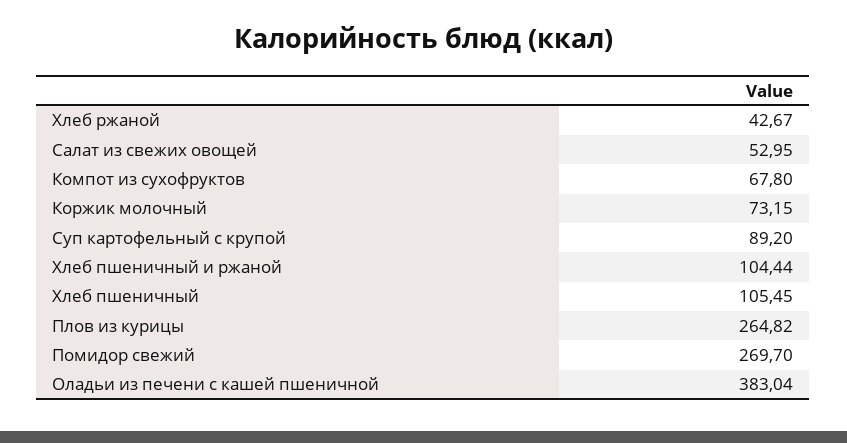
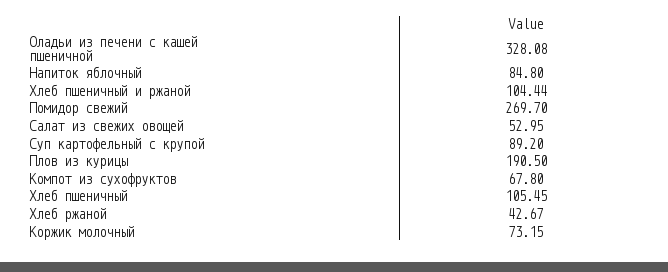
  {
    "Хлеб ржаной": 42.67,
    "Салат из свежих овощей": 52.95,
    "Компот из сухофруктов": 67.8,
    "Коржик молочный": 73.15,
    "Суп картофельный с крупой": 89.2,
    "Хлеб пшеничный и ржаной": 104.44,
    "Хлеб пшеничный": 105.45,
-   "Плов из курицы": 264.82,
+   "Плов из курицы": 190.5,
    "Помидор свежий": 269.7,
-   "Оладьи из печени с кашей пшеничной": 383.04
+   "Оладьи из печени с кашей пшеничной": 328.08,
+   "Напиток яблочный": 84.8
  }

